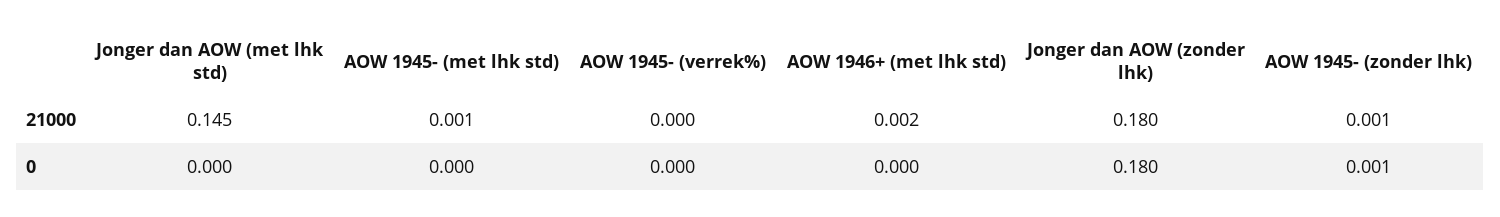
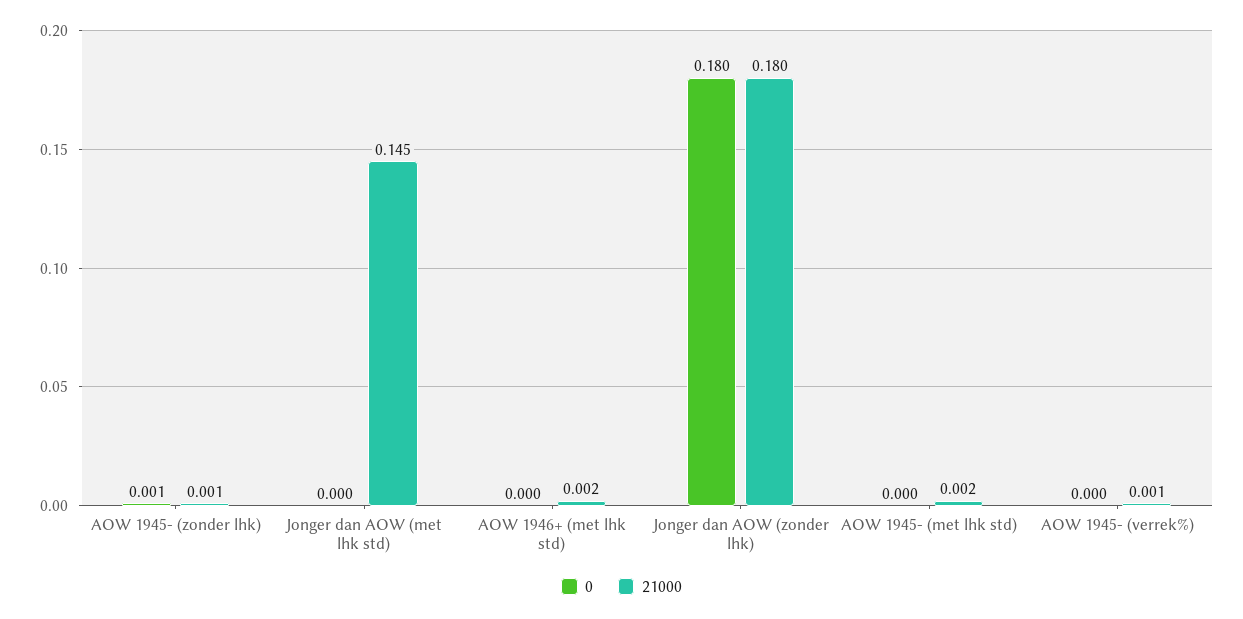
  {
    "21000": {
      "Jonger dan AOW (met lhk std)": 0.145,
-     "AOW 1945- (met lhk std)": 0.001,
+     "AOW 1945- (met lhk std)": 0.002,
-     "AOW 1945- (verrek%)": 0,
+     "AOW 1945- (verrek%)": 0.001,
      "AOW 1946+ (met lhk std)": 0.002,
      "Jonger dan AOW (zonder lhk)": 0.18,
      "AOW 1945- (zonder lhk)": 0.001
    },
    "0": {
      "Jonger dan AOW (met lhk std)": 0,
      "AOW 1945- (met lhk std)": 0,
      "AOW 1945- (verrek%)": 0,
      "AOW 1946+ (met lhk std)": 0,
      "Jonger dan AOW (zonder lhk)": 0.18,
      "AOW 1945- (zonder lhk)": 0.001
    }
  }

